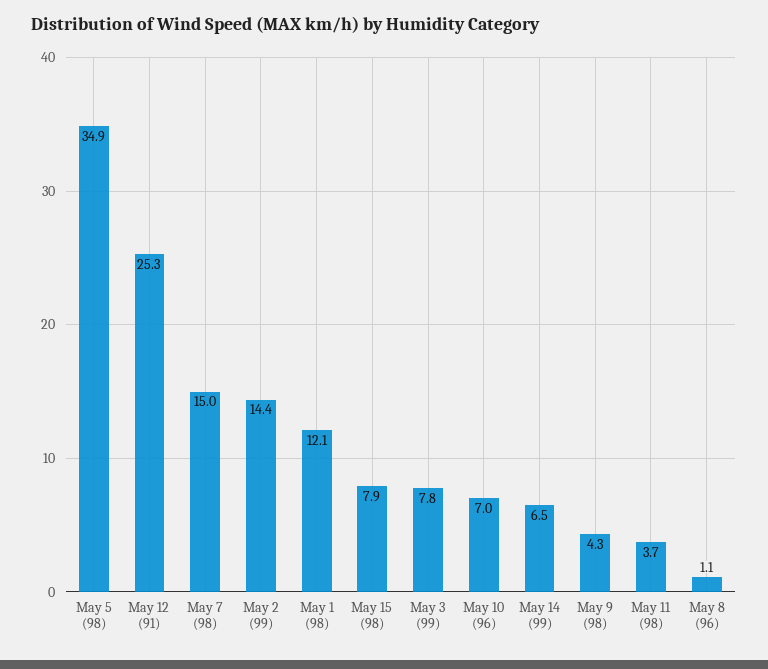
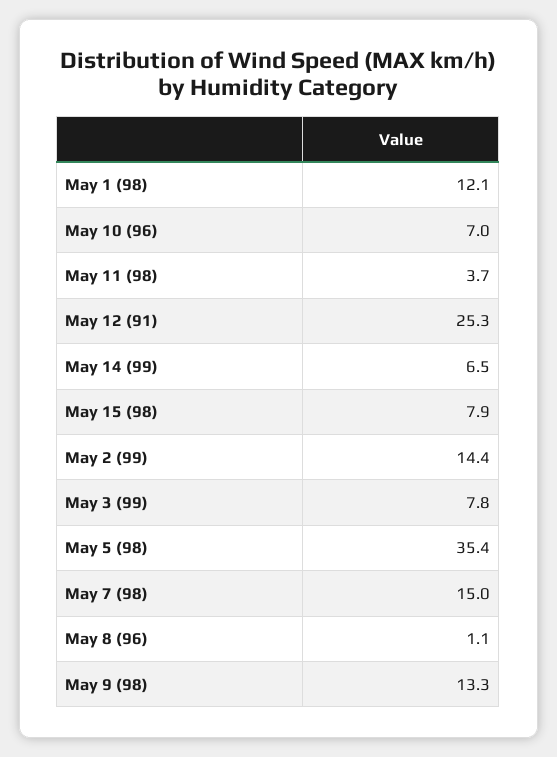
  {
-   "May 5 (98)": 34.9,
+   "May 5 (98)": 35.4,
    "May 12 (91)": 25.3,
    "May 7 (98)": 15,
    "May 2 (99)": 14.4,
    "May 1 (98)": 12.1,
    "May 15 (98)": 7.9,
    "May 3 (99)": 7.8,
    "May 10 (96)": 7,
    "May 14 (99)": 6.5,
-   "May 9 (98)": 4.3,
+   "May 9 (98)": 13.3,
    "May 11 (98)": 3.7,
    "May 8 (96)": 1.1
  }

